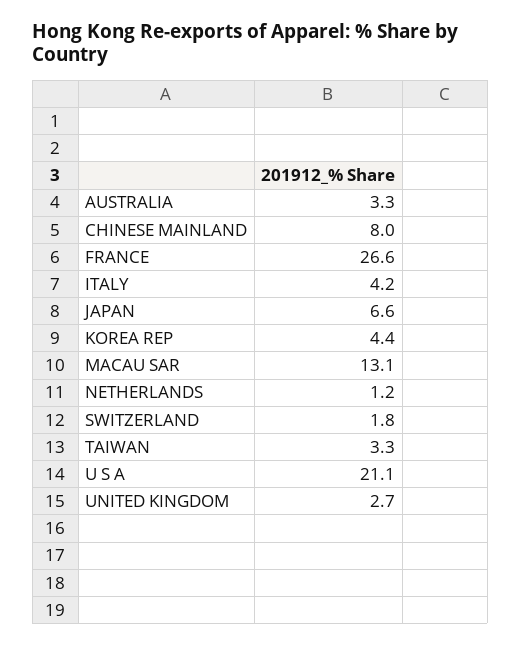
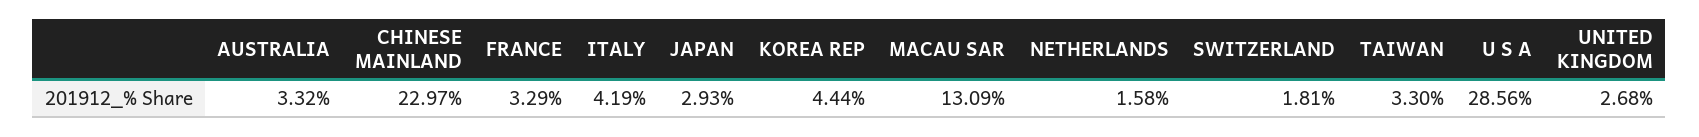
  {
    "AUSTRALIA": 3.32,
-   "CHINESE MAINLAND": 8,
+   "CHINESE MAINLAND": 22.97,
-   "FRANCE": 26.6,
+   "FRANCE": 3.29,
    "ITALY": 4.19,
-   "JAPAN": 6.6,
+   "JAPAN": 2.93,
    "KOREA REP": 4.44,
    "MACAU SAR": 13.09,
-   "NETHERLANDS": 1.2,
+   "NETHERLANDS": 1.58,
    "SWITZERLAND": 1.81,
    "TAIWAN": 3.3,
-   "U S A": 21.1,
+   "U S A": 28.56,
    "UNITED KINGDOM": 2.68
  }

